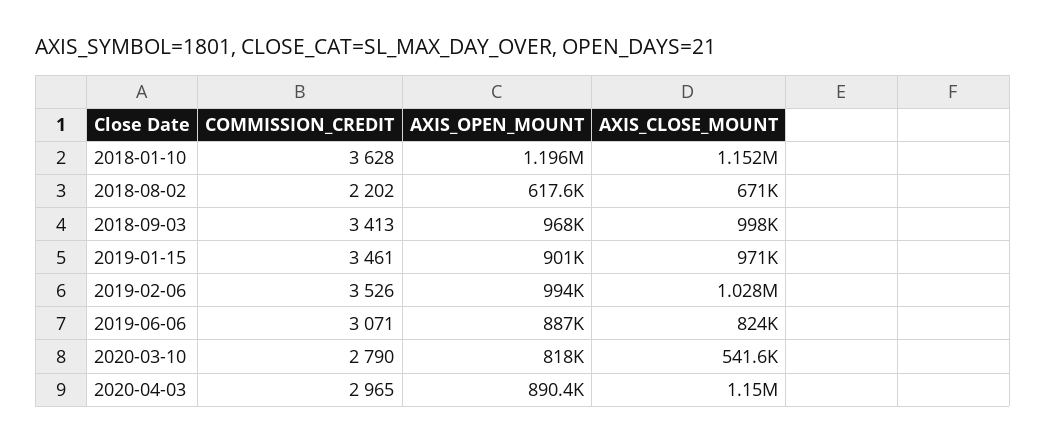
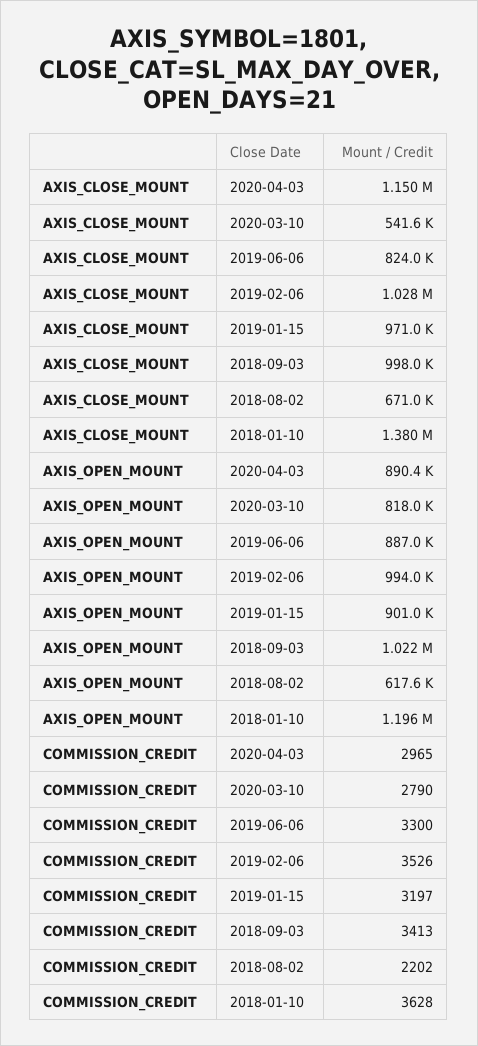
  {
    "COMMISSION_CREDIT": {
      "2018-01-10": 3628,
      "2018-08-02": 2202,
      "2018-09-03": 3413,
-     "2019-01-15": 3461,
+     "2019-01-15": 3197,
      "2019-02-06": 3526,
-     "2019-06-06": 3071,
+     "2019-06-06": 3300,
      "2020-03-10": 2790,
      "2020-04-03": 2965
    },
    "AXIS_OPEN_MOUNT": {
      "2018-01-10": 1196000,
      "2018-08-02": 617600,
-     "2018-09-03": 968000,
+     "2018-09-03": 1022000,
      "2019-01-15": 901000,
      "2019-02-06": 994000,
      "2019-06-06": 887000,
      "2020-03-10": 818000,
      "2020-04-03": 890400
    },
    "AXIS_CLOSE_MOUNT": {
-     "2018-01-10": 1152000,
+     "2018-01-10": 1380000,
      "2018-08-02": 671000,
      "2018-09-03": 998000,
      "2019-01-15": 971000,
      "2019-02-06": 1028000,
      "2019-06-06": 824000,
      "2020-03-10": 541600,
      "2020-04-03": 1150000
    }
  }

